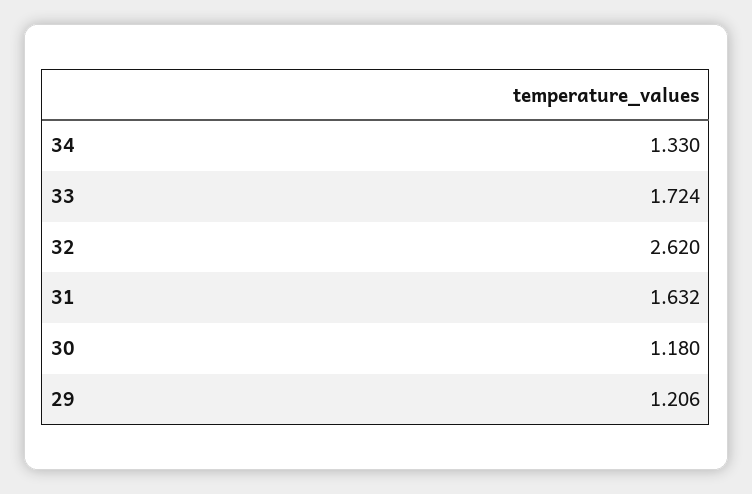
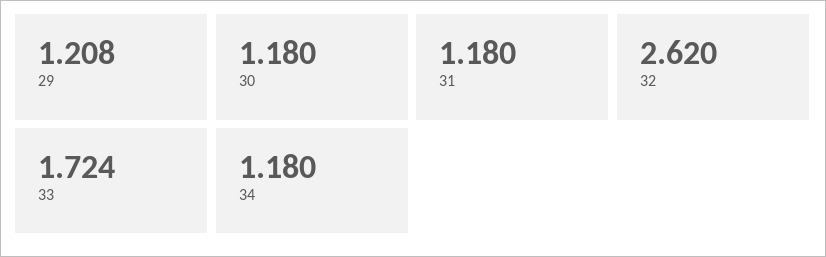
  {
-   "34": 1.33,
+   "34": 1.18,
    "33": 1.724,
    "32": 2.62,
-   "31": 1.632,
+   "31": 1.18,
    "30": 1.18,
-   "29": 1.206
+   "29": 1.208
  }

